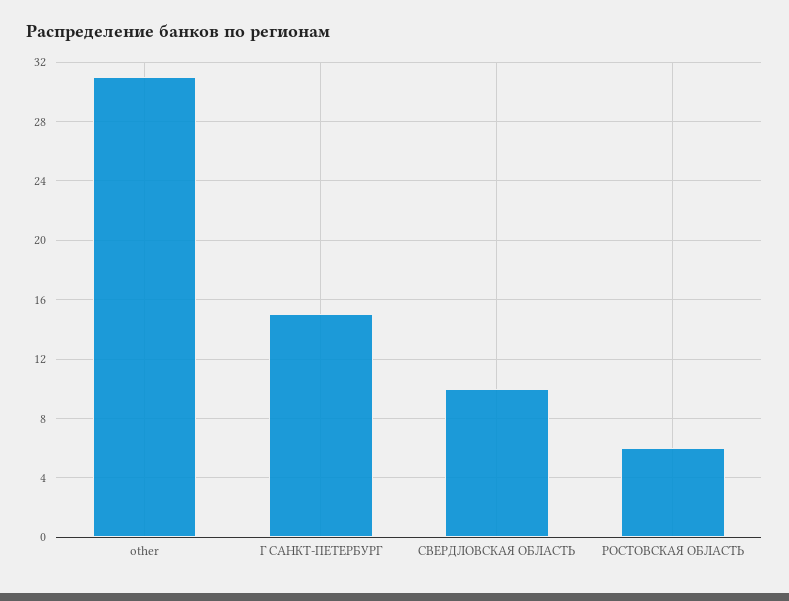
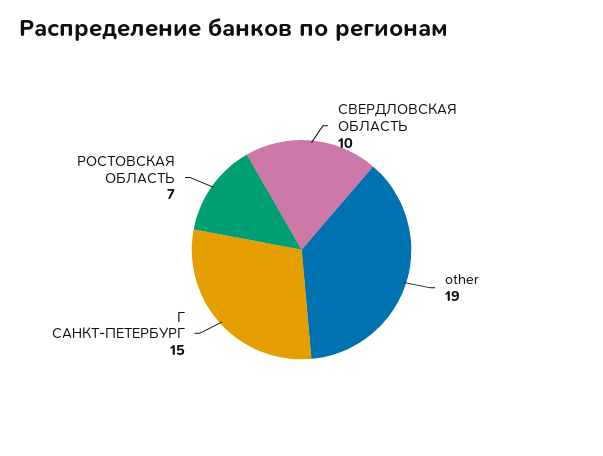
  {
-   "other": 31,
+   "other": 19,
    "Г САНКТ-ПЕТЕРБУРГ": 15,
    "СВЕРДЛОВСКАЯ ОБЛАСТЬ": 10,
-   "РОСТОВСКАЯ ОБЛАСТЬ": 6
+   "РОСТОВСКАЯ ОБЛАСТЬ": 7
  }

